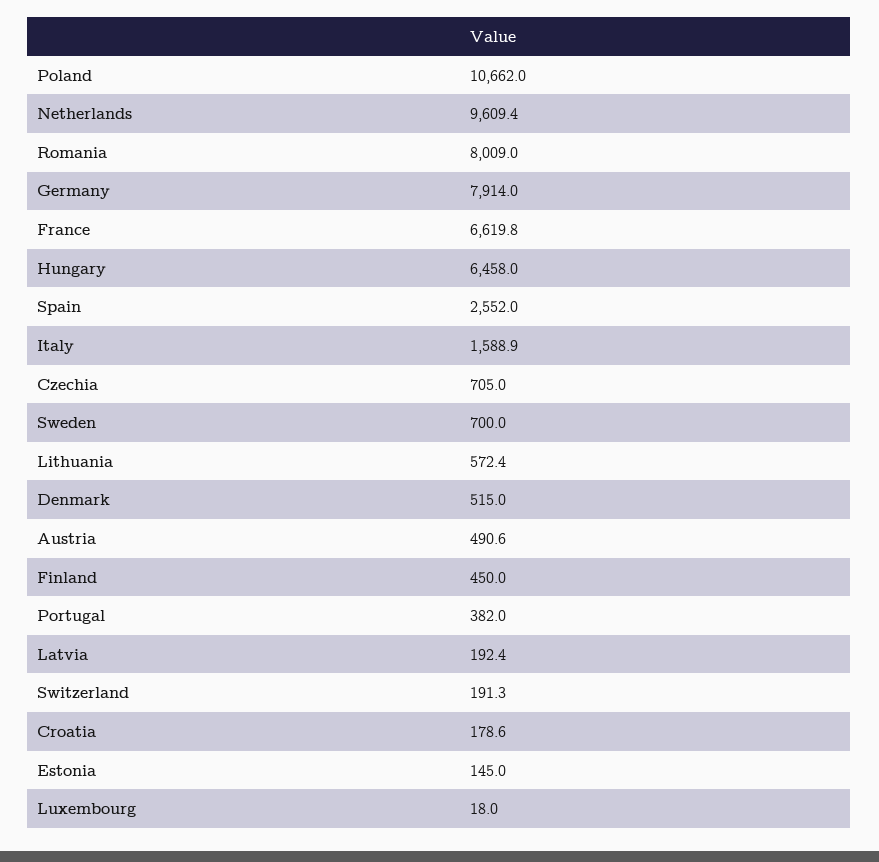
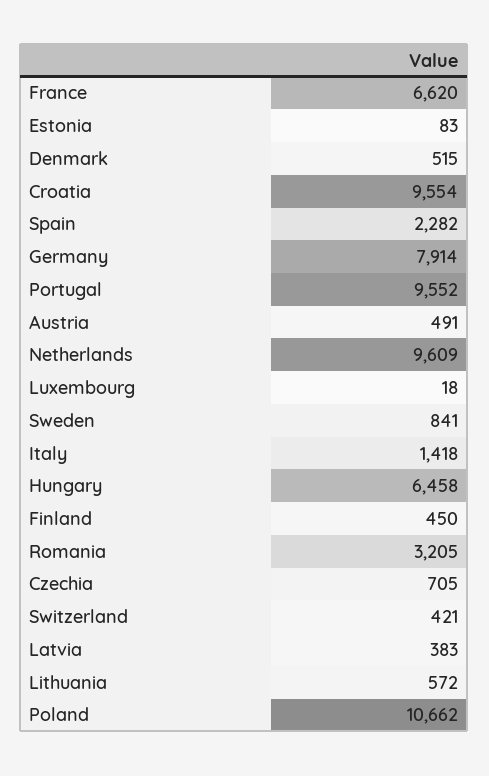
  {
    "Poland": 10662,
    "Netherlands": 9609.4,
-   "Romania": 8009,
+   "Romania": 3205,
    "Germany": 7914,
    "France": 6619.8,
    "Hungary": 6458,
-   "Spain": 2552,
+   "Spain": 2282,
-   "Italy": 1588.9,
+   "Italy": 1418,
    "Czechia": 705,
-   "Sweden": 700,
+   "Sweden": 841,
    "Lithuania": 572.4,
    "Denmark": 515,
    "Austria": 490.6,
    "Finland": 450,
-   "Portugal": 382,
+   "Portugal": 9552,
-   "Latvia": 192.4,
+   "Latvia": 383,
-   "Switzerland": 191.3,
+   "Switzerland": 421,
-   "Croatia": 178.6,
+   "Croatia": 9554,
-   "Estonia": 145,
+   "Estonia": 83,
    "Luxembourg": 18
  }

